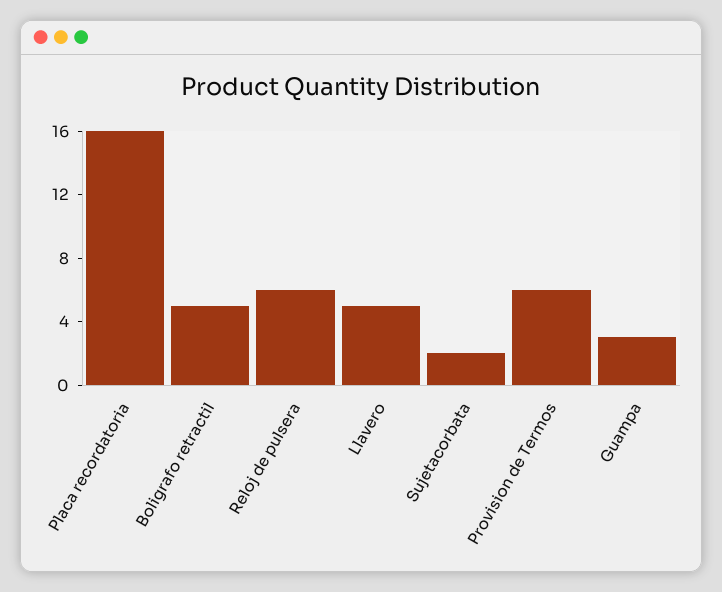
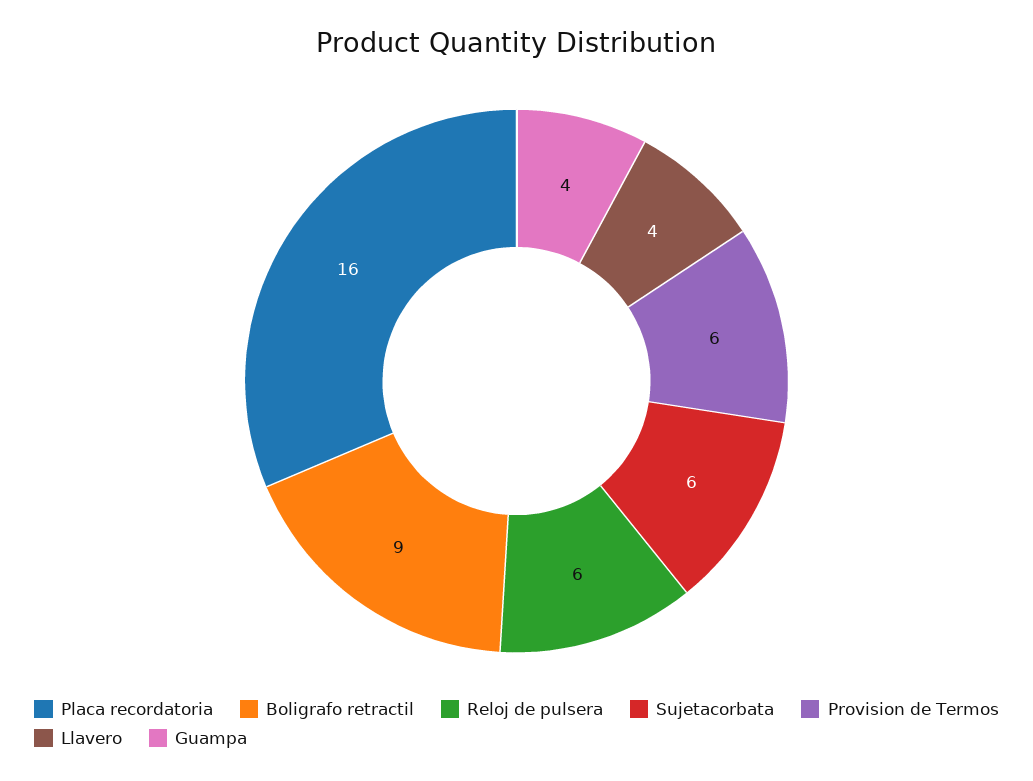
  {
    "Placa recordatoria": 16,
-   "Boligrafo retractil": 5,
+   "Boligrafo retractil": 9,
    "Reloj de pulsera": 6,
-   "Llavero": 5,
+   "Llavero": 4,
-   "Sujetacorbata": 2,
+   "Sujetacorbata": 6,
    "Provision de Termos": 6,
-   "Guampa": 3
+   "Guampa": 4
  }

